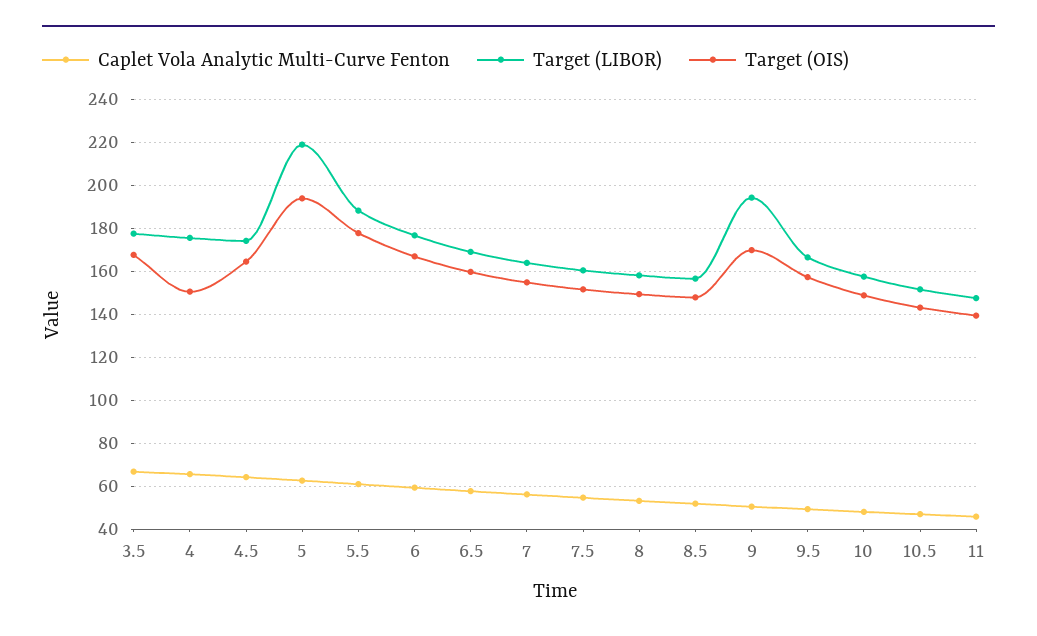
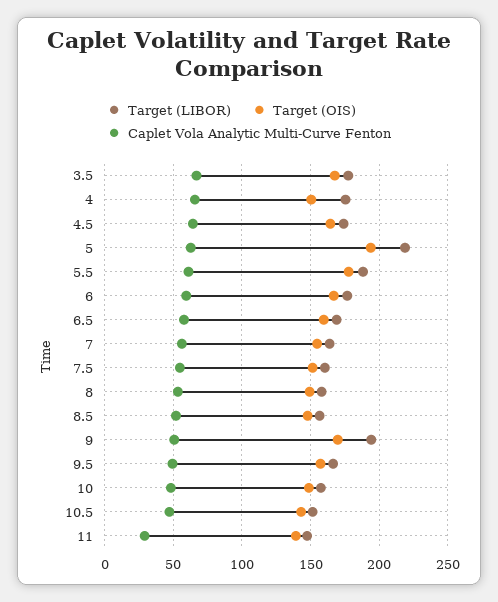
  {
    "Caplet Vola Analytic Multi-Curve Fenton": {
      "3.5": 65,
      "4": 65,
      "4.5": 65,
      "5": 65,
      "5.5": 60,
      "6": 60,
      "6.5": 60,
      "7": 55,
      "7.5": 55,
      "8": 55,
      "8.5": 50,
      "9": 50,
      "9.5": 50,
      "10": 50,
      "10.5": 45,
-     "11": 45
+     "11": 30
    },
    "Target (LIBOR)": {
      "3.5": 175,
      "4": 175,
      "4.5": 175,
      "5": 220,
      "5.5": 190,
      "6": 175,
      "6.5": 170,
      "7": 165,
      "7.5": 160,
      "8": 160,
      "8.5": 155,
      "9": 195,
      "9.5": 165,
      "10": 160,
      "10.5": 150,
      "11": 150
    },
    "Target (OIS)": {
      "3.5": 170,
      "4": 150,
      "4.5": 165,
      "5": 195,
      "5.5": 180,
      "6": 165,
      "6.5": 160,
      "7": 155,
      "7.5": 150,
      "8": 150,
      "8.5": 150,
      "9": 170,
      "9.5": 155,
      "10": 150,
      "10.5": 145,
      "11": 140
    }
  }

